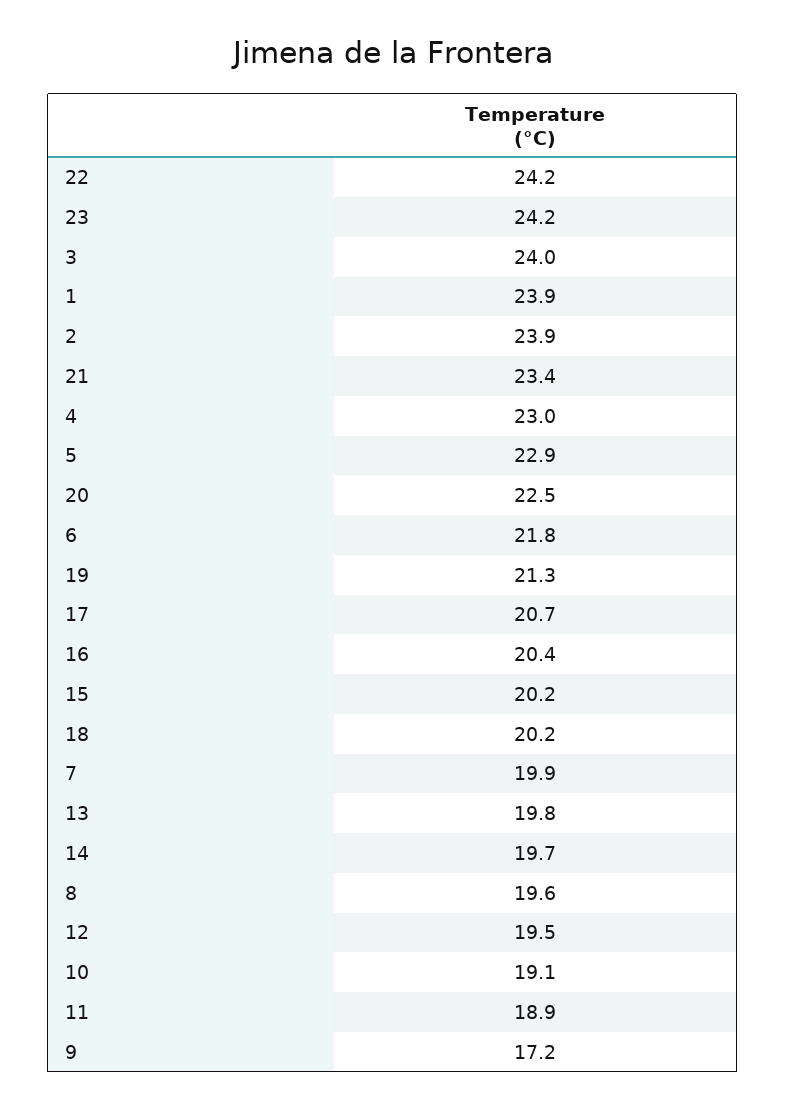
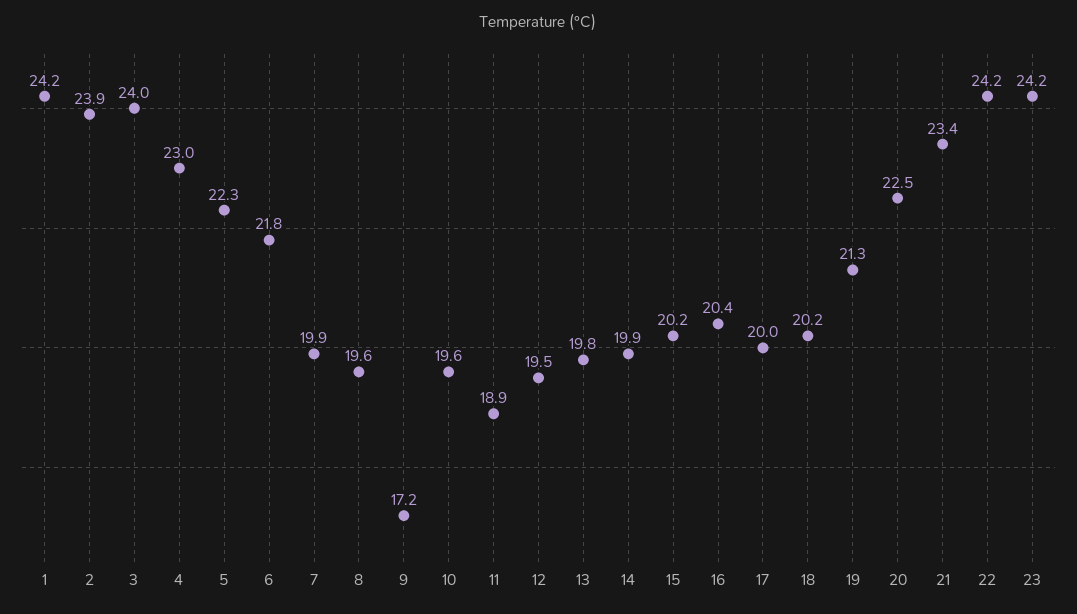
  {
    "22": 24.2,
    "23": 24.2,
    "3": 24,
-   "1": 23.9,
+   "1": 24.2,
    "2": 23.9,
    "21": 23.4,
    "4": 23,
-   "5": 22.9,
+   "5": 22.3,
    "20": 22.5,
    "6": 21.8,
    "19": 21.3,
-   "17": 20.7,
+   "17": 20,
    "16": 20.4,
    "15": 20.2,
    "18": 20.2,
    "7": 19.9,
    "13": 19.8,
-   "14": 19.7,
+   "14": 19.9,
    "8": 19.6,
    "12": 19.5,
-   "10": 19.1,
+   "10": 19.6,
    "11": 18.9,
    "9": 17.2
  }

